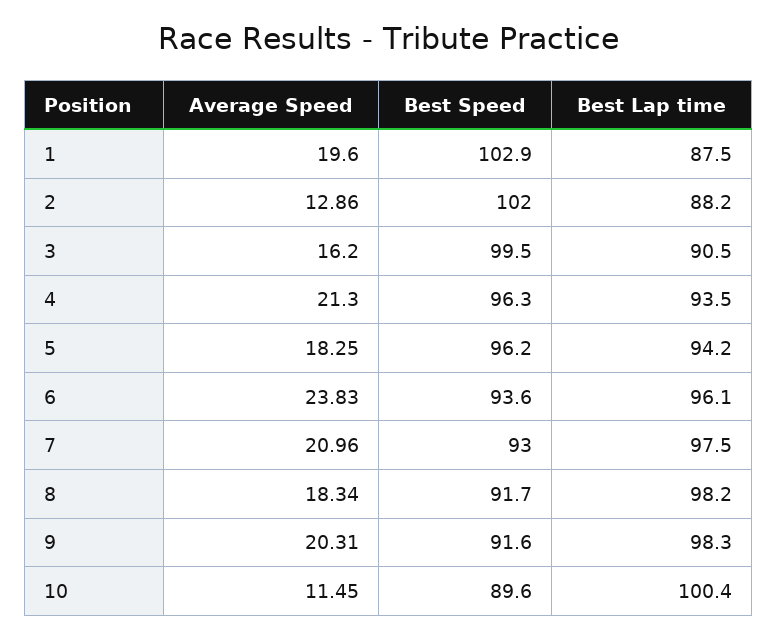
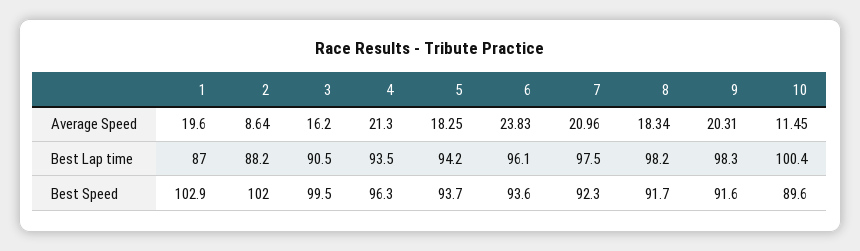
  {
    "Average Speed": {
      "1": 19.6,
-     "2": 12.86,
+     "2": 8.64,
      "3": 16.2,
      "4": 21.3,
      "5": 18.25,
      "6": 23.83,
      "7": 20.96,
      "8": 18.34,
      "9": 20.31,
      "10": 11.45
    },
    "Best Speed": {
      "1": 102.9,
      "2": 102,
      "3": 99.5,
      "4": 96.3,
-     "5": 96.2,
+     "5": 93.7,
      "6": 93.6,
-     "7": 93,
+     "7": 92.3,
      "8": 91.7,
      "9": 91.6,
      "10": 89.6
    },
    "Best Lap time": {
-     "1": 87.5,
+     "1": 87,
      "2": 88.2,
      "3": 90.5,
      "4": 93.5,
      "5": 94.2,
      "6": 96.1,
      "7": 97.5,
      "8": 98.2,
      "9": 98.3,
      "10": 100.4
    }
  }

